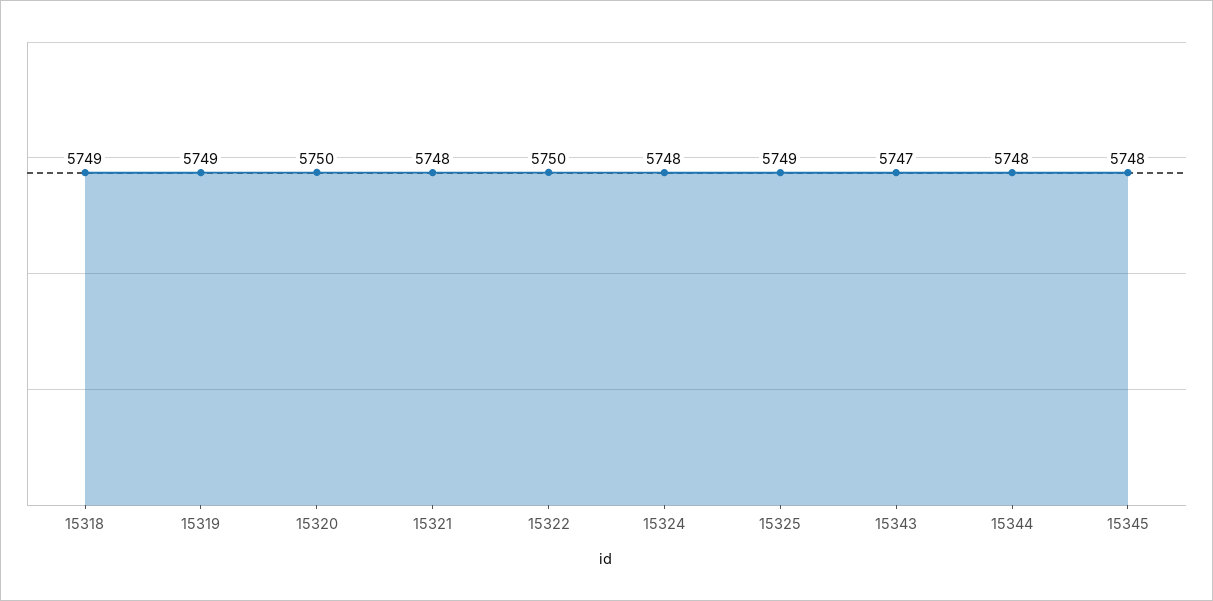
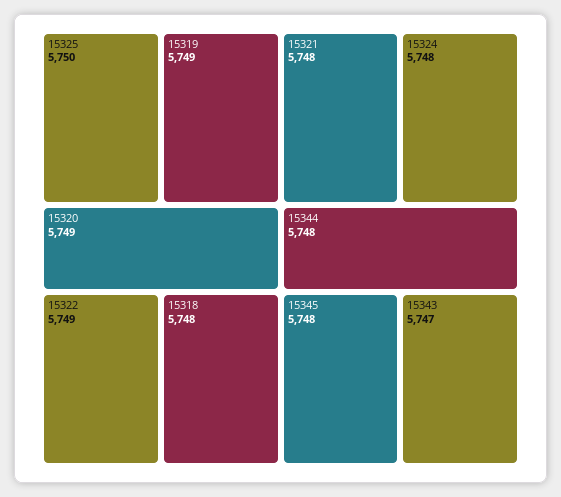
  {
-   "15318": 5749,
+   "15318": 5748,
    "15319": 5749,
-   "15320": 5750,
+   "15320": 5749,
    "15321": 5748,
-   "15322": 5750,
+   "15322": 5749,
    "15324": 5748,
-   "15325": 5749,
+   "15325": 5750,
    "15343": 5747,
    "15344": 5748,
    "15345": 5748
  }

